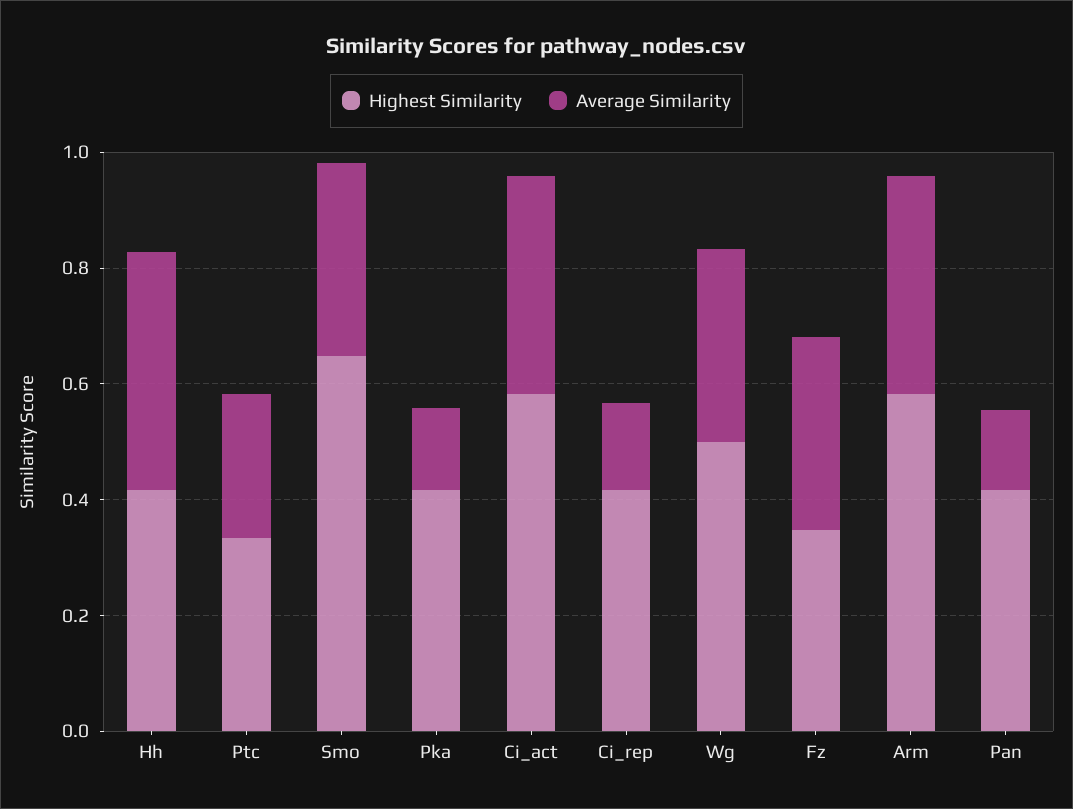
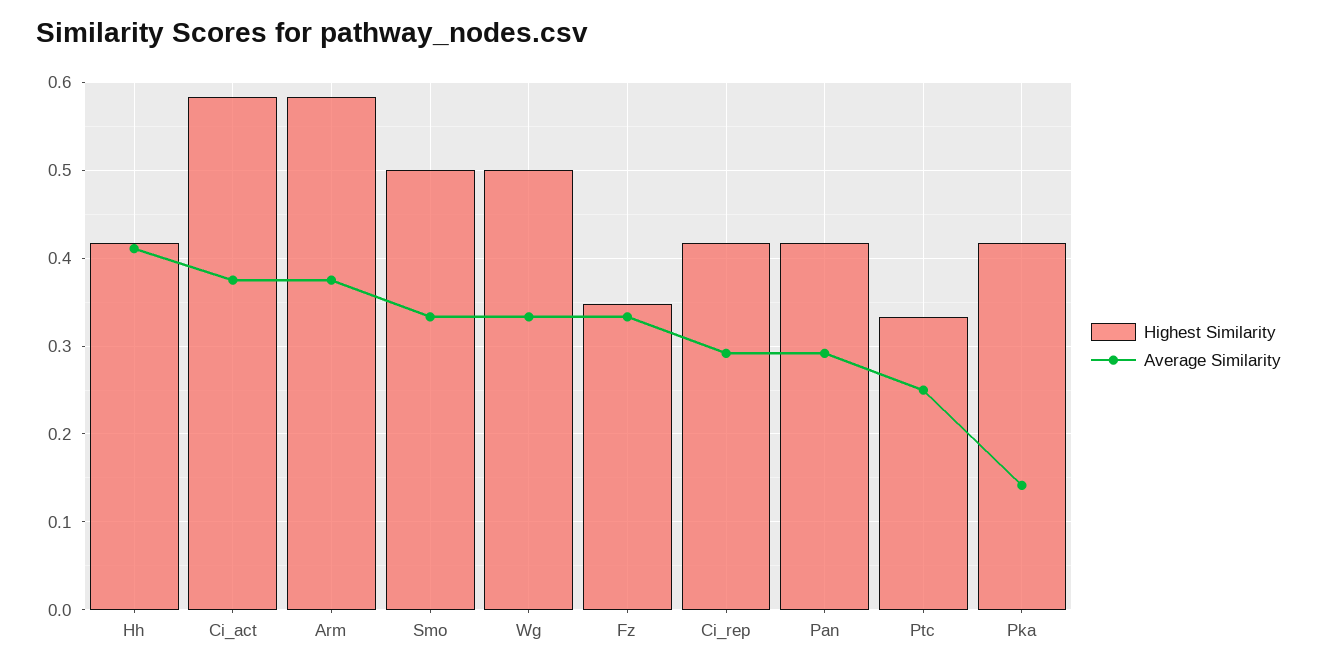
  {
    "Highest Similarity": {
      "Hh": 0.42,
      "Ptc": 0.33,
-     "Smo": 0.65,
+     "Smo": 0.5,
      "Pka": 0.42,
      "Ci_act": 0.58,
      "Ci_rep": 0.42,
      "Wg": 0.5,
      "Fz": 0.35,
      "Arm": 0.58,
      "Pan": 0.42
    },
    "Average Similarity": {
      "Hh": 0.41,
      "Ptc": 0.25,
      "Smo": 0.33,
      "Pka": 0.14,
      "Ci_act": 0.38,
-     "Ci_rep": 0.15,
+     "Ci_rep": 0.29,
      "Wg": 0.33,
      "Fz": 0.33,
      "Arm": 0.38,
-     "Pan": 0.15
+     "Pan": 0.29
    }
  }

